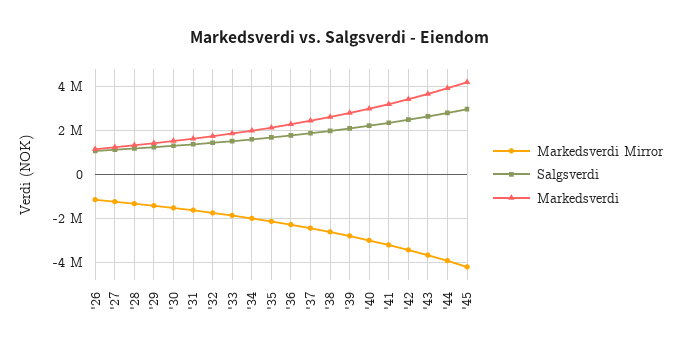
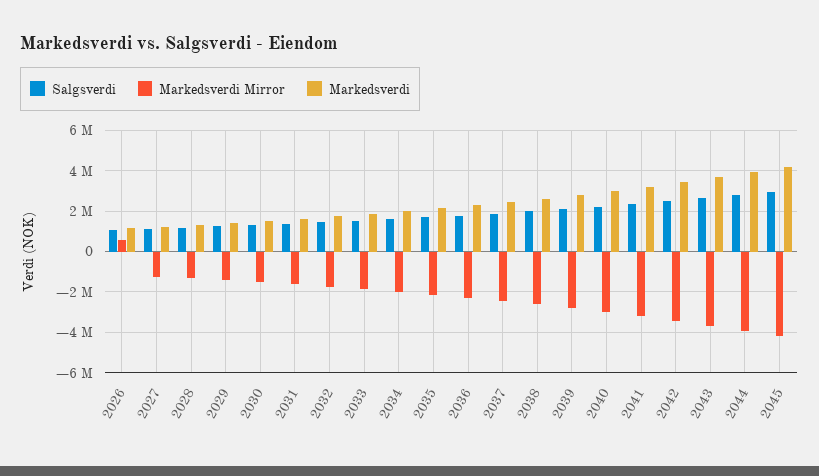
  {
    "Markedsverdi Mirror": {
-     "'26": -1000000,
+     "'26": 500000,
      "'27": -1000000,
      "'28": -1500000,
      "'29": -1500000,
      "'30": -1500000,
      "'31": -1500000,
      "'32": -1500000,
      "'33": -2000000,
      "'34": -2000000,
      "'35": -2000000,
      "'36": -2500000,
      "'37": -2500000,
      "'38": -2500000,
      "'39": -3000000,
      "'40": -3000000,
      "'41": -3000000,
      "'42": -3500000,
      "'43": -3500000,
      "'44": -4000000,
      "'45": -4000000
    },
    "Salgsverdi": {
      "'26": 1000000,
      "'27": 1000000,
      "'28": 1000000,
      "'29": 1000000,
      "'30": 1500000,
      "'31": 1500000,
      "'32": 1500000,
      "'33": 1500000,
      "'34": 1500000,
      "'35": 1500000,
      "'36": 2000000,
      "'37": 2000000,
      "'38": 2000000,
      "'39": 2000000,
      "'40": 2000000,
      "'41": 2500000,
      "'42": 2500000,
      "'43": 2500000,
      "'44": 3000000,
      "'45": 3000000
    },
    "Markedsverdi": {
      "'26": 1000000,
      "'27": 1000000,
      "'28": 1500000,
      "'29": 1500000,
      "'30": 1500000,
      "'31": 1500000,
      "'32": 1500000,
      "'33": 2000000,
      "'34": 2000000,
      "'35": 2000000,
      "'36": 2500000,
      "'37": 2500000,
      "'38": 2500000,
      "'39": 3000000,
      "'40": 3000000,
      "'41": 3000000,
      "'42": 3500000,
      "'43": 3500000,
      "'44": 4000000,
      "'45": 4000000
    }
  }

